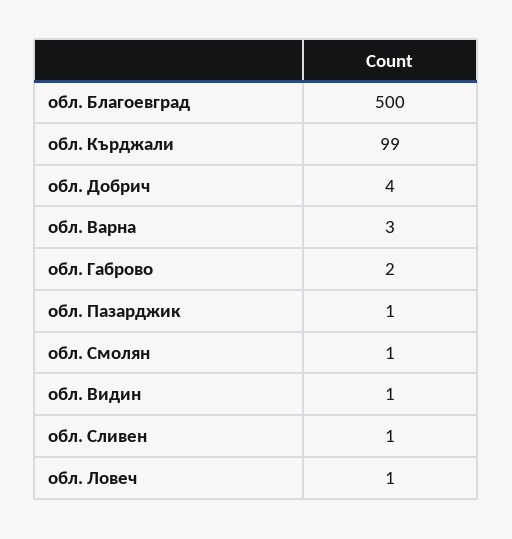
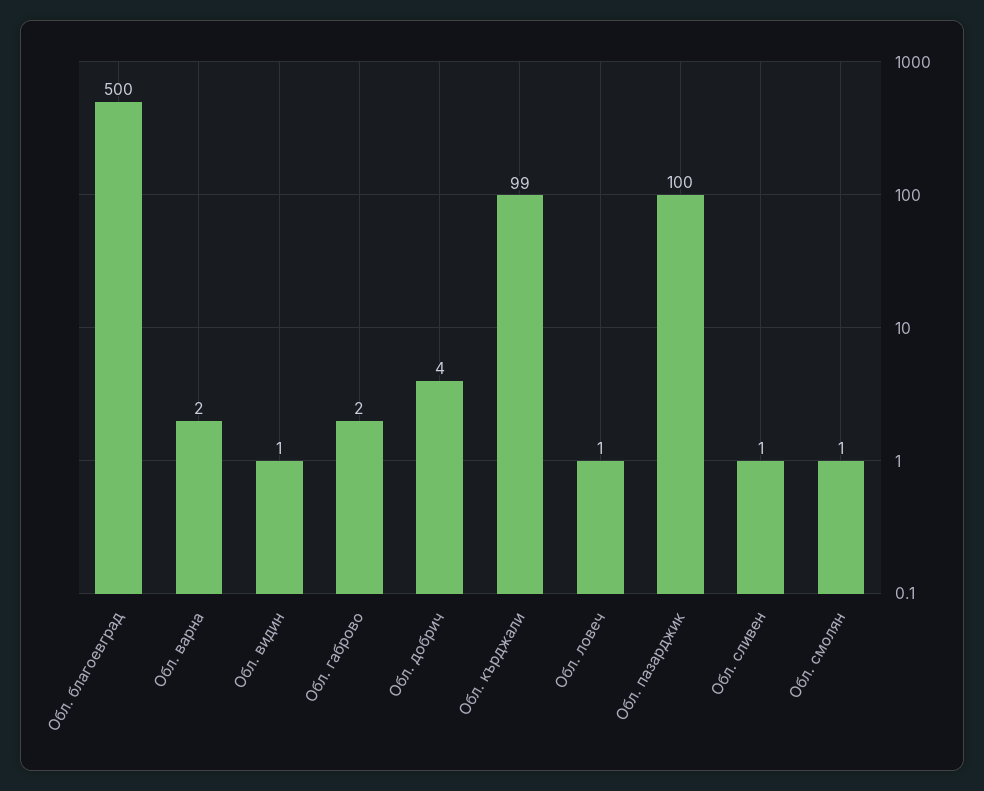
  {
    "обл. Благоевград": 500,
    "обл. Кърджали": 99,
    "обл. Добрич": 4,
-   "обл. Варна": 3,
+   "обл. Варна": 2,
    "обл. Габрово": 2,
-   "обл. Пазарджик": 1,
+   "обл. Пазарджик": 100,
    "обл. Смолян": 1,
    "обл. Видин": 1,
    "обл. Сливен": 1,
    "обл. Ловеч": 1
  }

